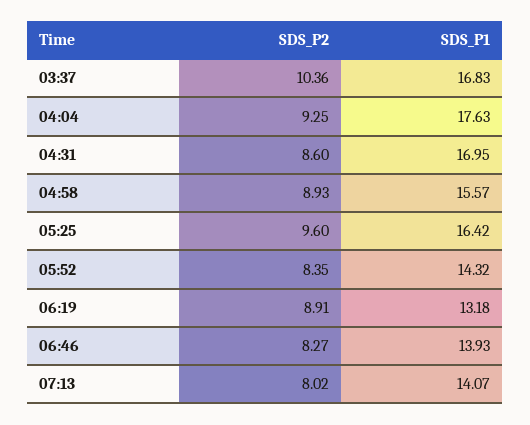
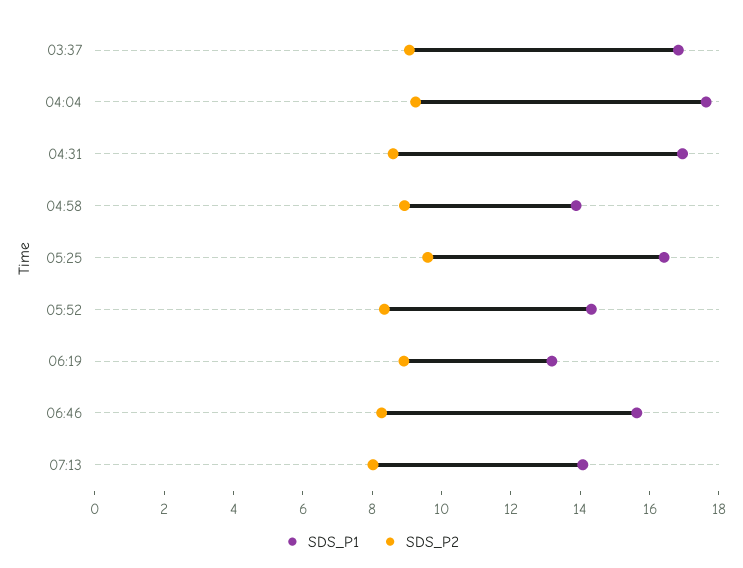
  {
    "SDS_P2": {
-     "03:37": 10.36,
+     "03:37": 9,
      "04:04": 9.25,
      "04:31": 8.6,
      "04:58": 8.93,
      "05:25": 9.6,
      "05:52": 8.35,
      "06:19": 8.91,
      "06:46": 8.27,
      "07:13": 8.02
    },
    "SDS_P1": {
      "03:37": 16.83,
      "04:04": 17.63,
      "04:31": 16.95,
-     "04:58": 15.57,
+     "04:58": 14,
      "05:25": 16.42,
      "05:52": 14.32,
      "06:19": 13.18,
-     "06:46": 13.93,
+     "06:46": 15.5,
      "07:13": 14.07
    }
  }

